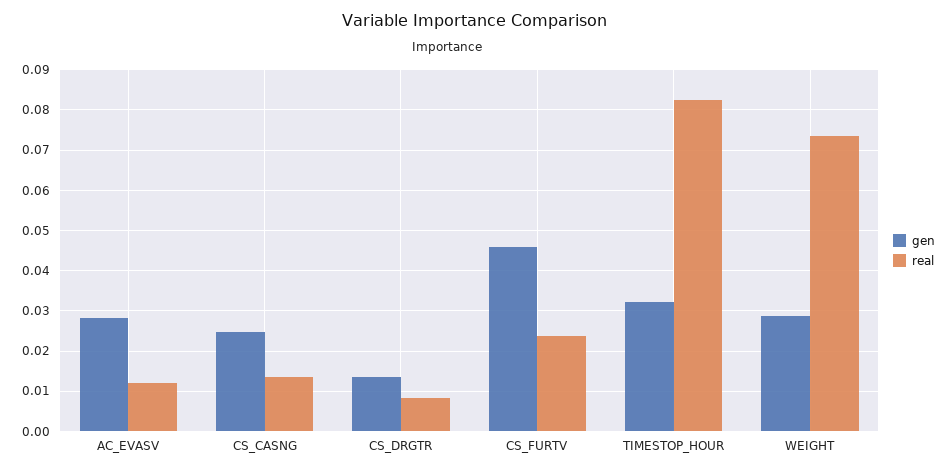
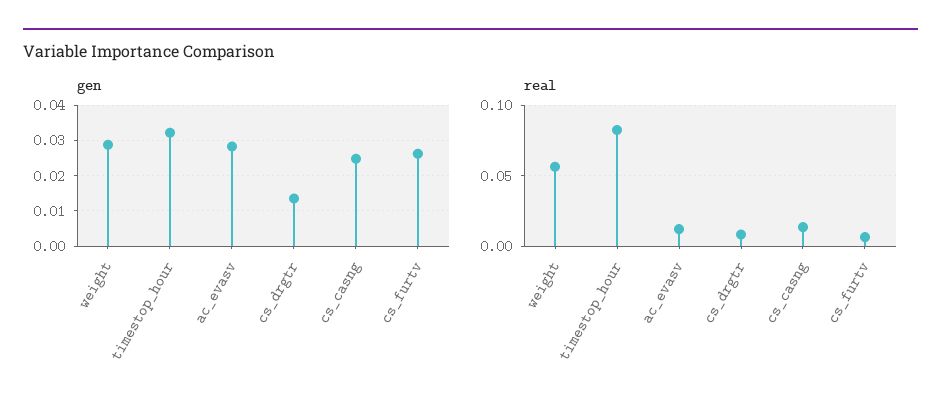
  {
    "gen": {
      "AC_EVASV": 0.028,
      "CS_CASNG": 0.024,
      "CS_DRGTR": 0.014,
-     "CS_FURTV": 0.046,
+     "CS_FURTV": 0.026,
      "TIMESTOP_HOUR": 0.032,
      "WEIGHT": 0.028
    },
    "real": {
      "AC_EVASV": 0.012,
      "CS_CASNG": 0.014,
      "CS_DRGTR": 0.008,
-     "CS_FURTV": 0.024,
+     "CS_FURTV": 0.005,
      "TIMESTOP_HOUR": 0.082,
-     "WEIGHT": 0.074
+     "WEIGHT": 0.055
    }
  }

